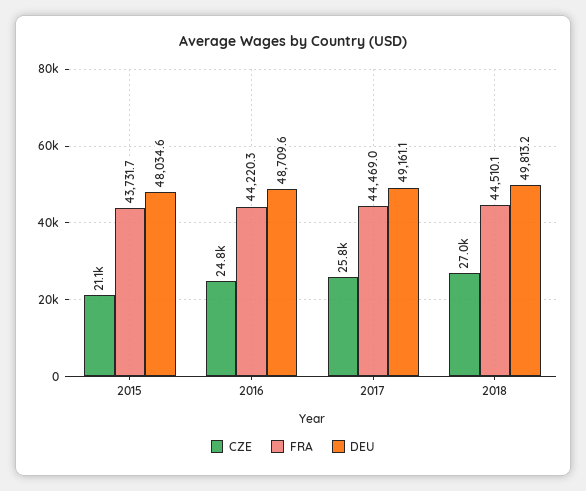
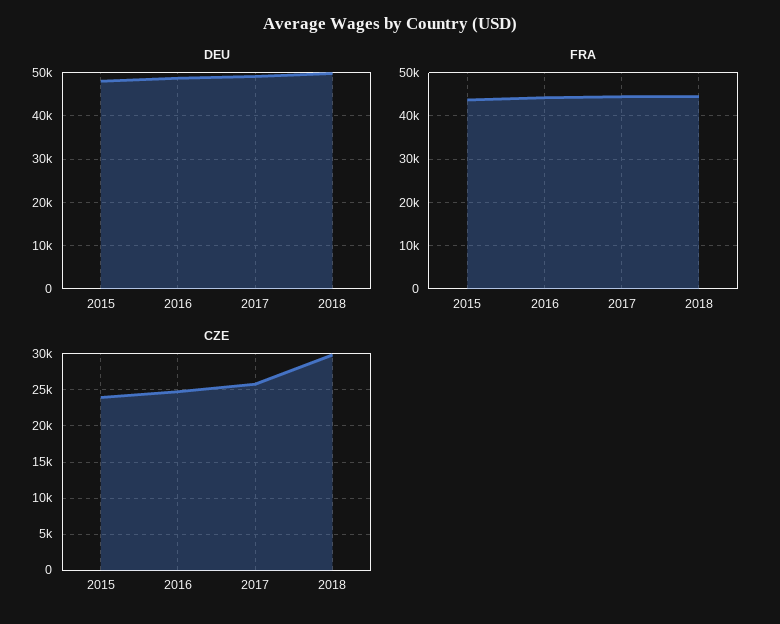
  {
    "CZE": {
-     "2015": 21100,
+     "2015": 24000,
      "2016": 24800,
      "2017": 25800,
-     "2018": 27000
+     "2018": 30000
    },
    "FRA": {
      "2015": 43731.7,
      "2016": 44220.3,
      "2017": 44469,
      "2018": 44510.1
    },
    "DEU": {
      "2015": 48034.6,
      "2016": 48709.6,
      "2017": 49161.1,
      "2018": 49813.2
    }
  }

